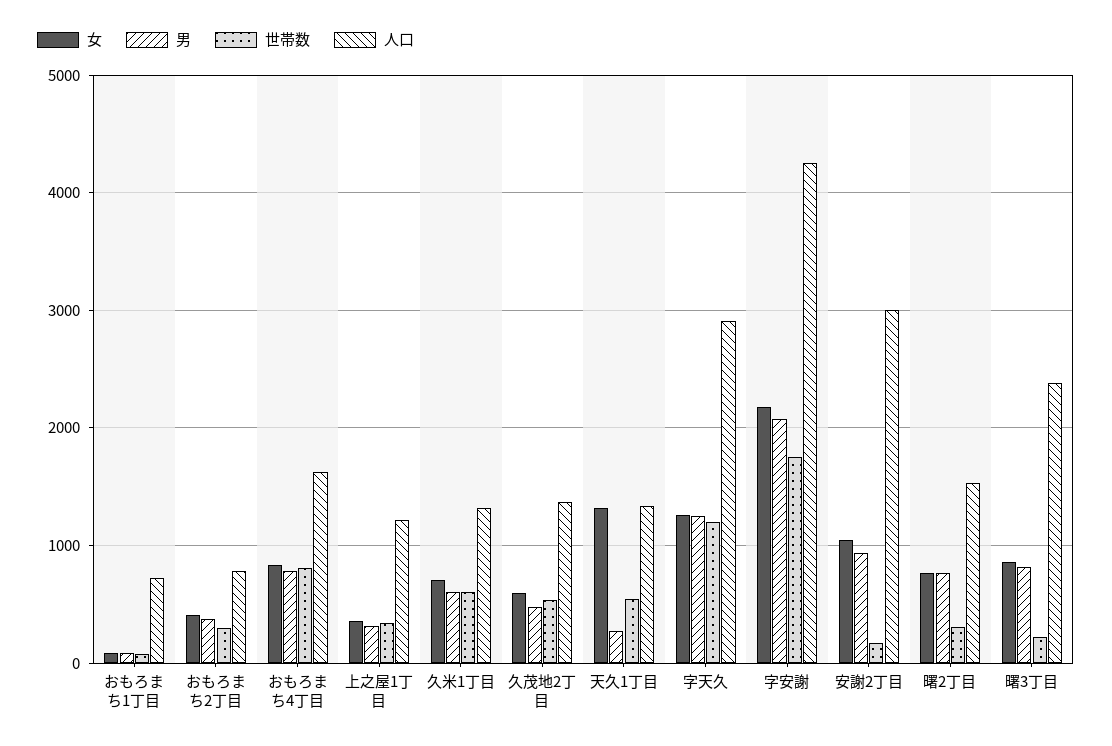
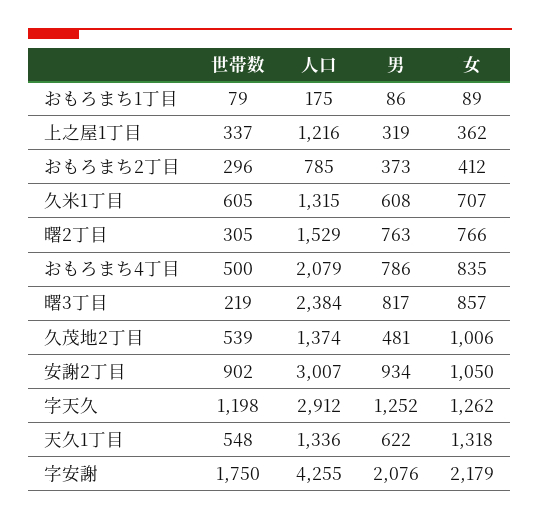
  {
    "女": {
      "おもろまち1丁目": 89,
      "おもろまち2丁目": 412,
      "おもろまち4丁目": 835,
      "上之屋1丁目": 362,
      "久米1丁目": 707,
-     "久茂地2丁目": 600,
+     "久茂地2丁目": 1006,
      "天久1丁目": 1318,
      "字天久": 1262,
      "字安謝": 2179,
      "安謝2丁目": 1050,
      "曙2丁目": 766,
      "曙3丁目": 857
    },
    "男": {
      "おもろまち1丁目": 86,
      "おもろまち2丁目": 373,
      "おもろまち4丁目": 786,
      "上之屋1丁目": 319,
      "久米1丁目": 608,
      "久茂地2丁目": 481,
-     "天久1丁目": 300,
+     "天久1丁目": 622,
      "字天久": 1252,
      "字安謝": 2076,
      "安謝2丁目": 934,
      "曙2丁目": 763,
      "曙3丁目": 817
    },
    "世帯数": {
      "おもろまち1丁目": 79,
      "おもろまち2丁目": 296,
-     "おもろまち4丁目": 800,
+     "おもろまち4丁目": 500,
      "上之屋1丁目": 337,
      "久米1丁目": 605,
      "久茂地2丁目": 539,
      "天久1丁目": 548,
      "字天久": 1198,
      "字安謝": 1750,
-     "安謝2丁目": 200,
+     "安謝2丁目": 902,
      "曙2丁目": 305,
      "曙3丁目": 219
    },
    "人口": {
-     "おもろまち1丁目": 700,
+     "おもろまち1丁目": 175,
      "おもろまち2丁目": 785,
-     "おもろまち4丁目": 1600,
+     "おもろまち4丁目": 2079,
      "上之屋1丁目": 1216,
      "久米1丁目": 1315,
      "久茂地2丁目": 1374,
      "天久1丁目": 1336,
      "字天久": 2912,
      "字安謝": 4255,
      "安謝2丁目": 3007,
      "曙2丁目": 1529,
      "曙3丁目": 2384
    }
  }

